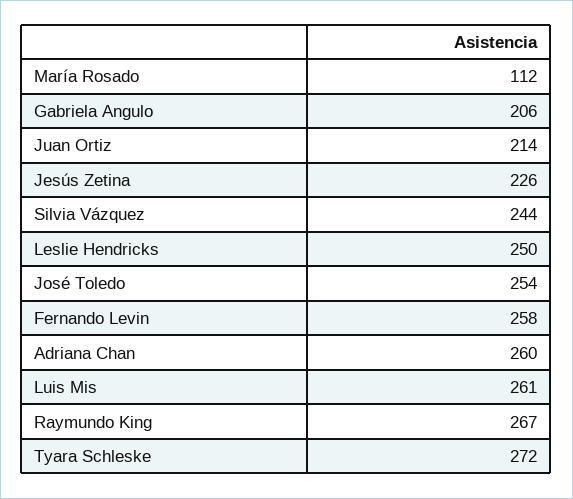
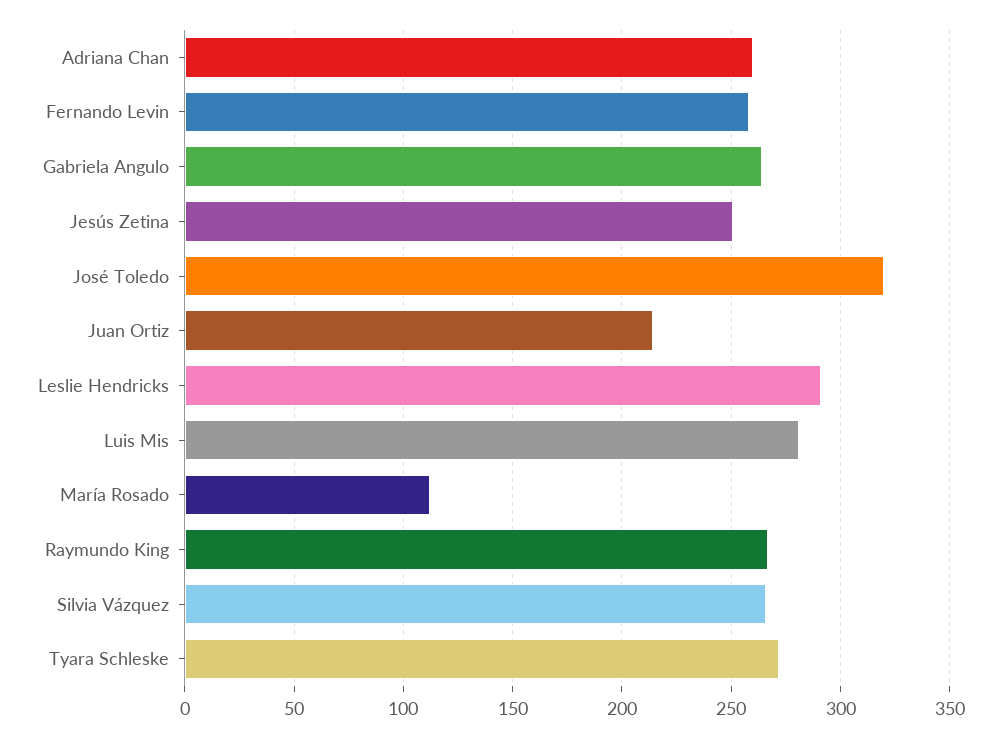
  {
    "María Rosado": 112,
-   "Gabriela Angulo": 206,
+   "Gabriela Angulo": 265,
    "Juan Ortiz": 214,
-   "Jesús Zetina": 226,
+   "Jesús Zetina": 250,
-   "Silvia Vázquez": 244,
+   "Silvia Vázquez": 265,
-   "Leslie Hendricks": 250,
+   "Leslie Hendricks": 290,
-   "José Toledo": 254,
+   "José Toledo": 320,
    "Fernando Levin": 258,
    "Adriana Chan": 260,
-   "Luis Mis": 261,
+   "Luis Mis": 280,
    "Raymundo King": 267,
    "Tyara Schleske": 272
  }

